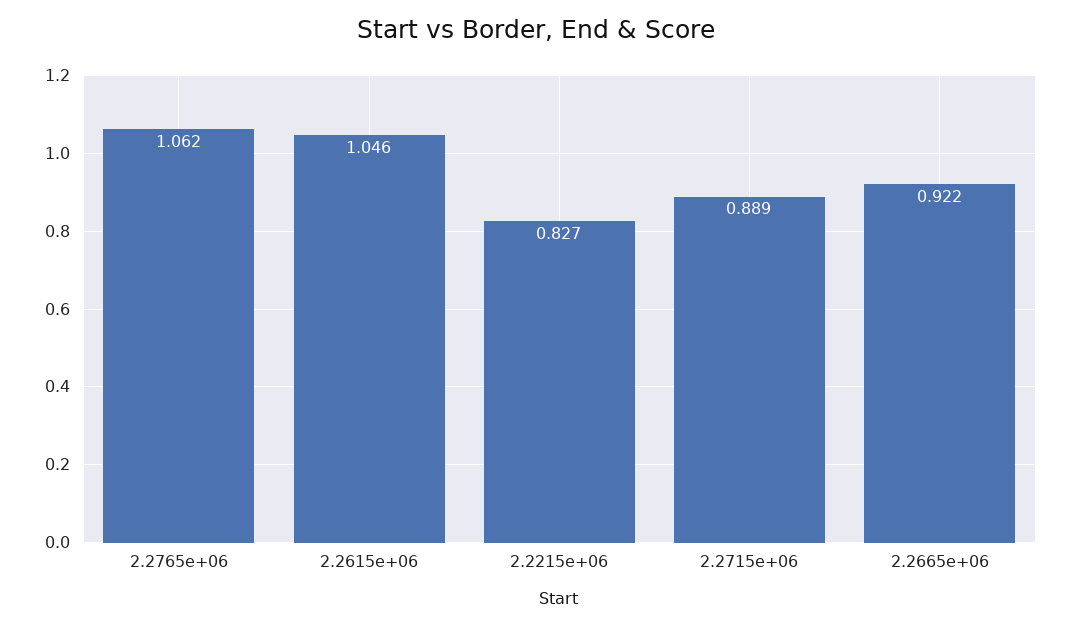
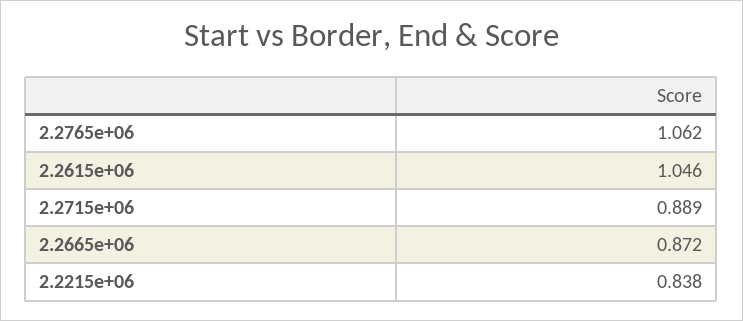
  {
    "2.2765e+06": 1.062,
    "2.2615e+06": 1.046,
-   "2.2215e+06": 0.827,
+   "2.2215e+06": 0.838,
    "2.2715e+06": 0.889,
-   "2.2665e+06": 0.922
+   "2.2665e+06": 0.872
  }

